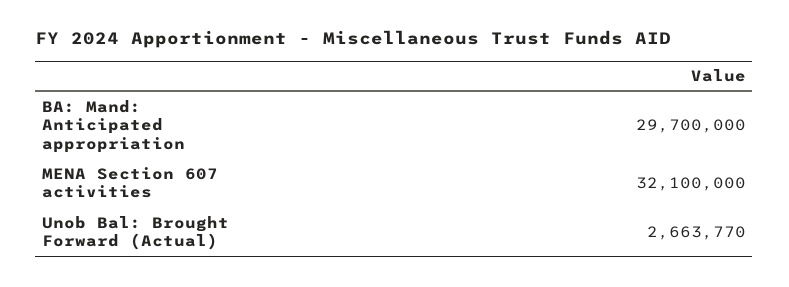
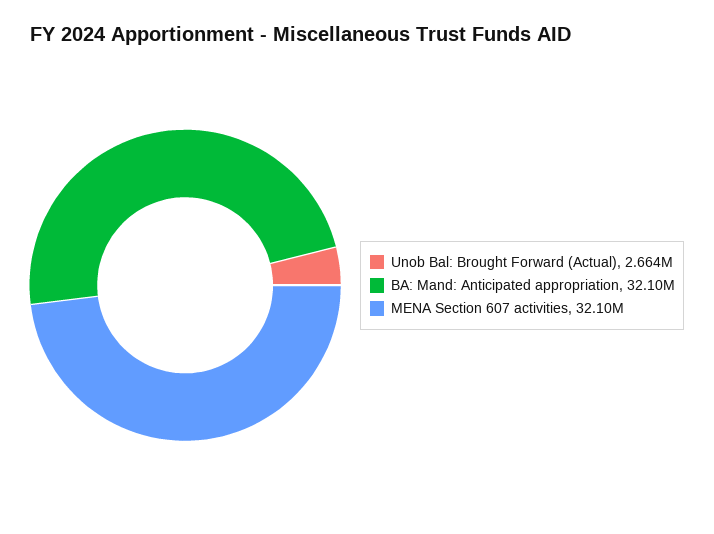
  {
-   "BA: Mand: Anticipated appropriation": 29700000,
+   "BA: Mand: Anticipated appropriation": 32100000,
    "MENA Section 607 activities": 32100000,
    "Unob Bal: Brought Forward (Actual)": 2663770
  }

